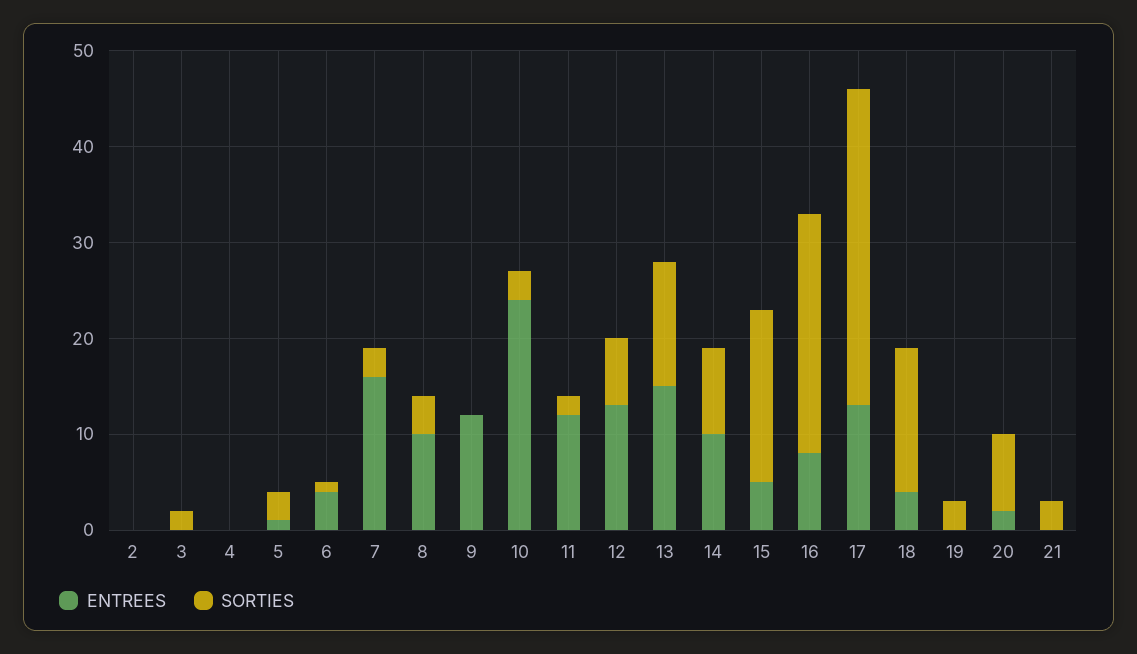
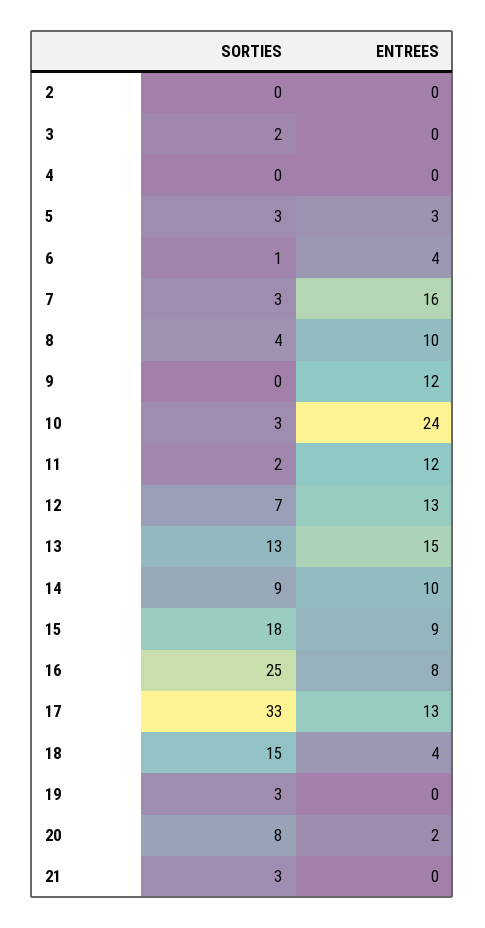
  {
    "ENTREES": {
      "2": 0,
      "3": 0,
      "4": 0,
-     "5": 1,
+     "5": 3,
      "6": 4,
      "7": 16,
      "8": 10,
      "9": 12,
      "10": 24,
      "11": 12,
      "12": 13,
      "13": 15,
      "14": 10,
-     "15": 5,
+     "15": 9,
      "16": 8,
      "17": 13,
      "18": 4,
      "19": 0,
      "20": 2,
      "21": 0
    },
    "SORTIES": {
      "2": 0,
      "3": 2,
      "4": 0,
      "5": 3,
      "6": 1,
      "7": 3,
      "8": 4,
      "9": 0,
      "10": 3,
      "11": 2,
      "12": 7,
      "13": 13,
      "14": 9,
      "15": 18,
      "16": 25,
      "17": 33,
      "18": 15,
      "19": 3,
      "20": 8,
      "21": 3
    }
  }

